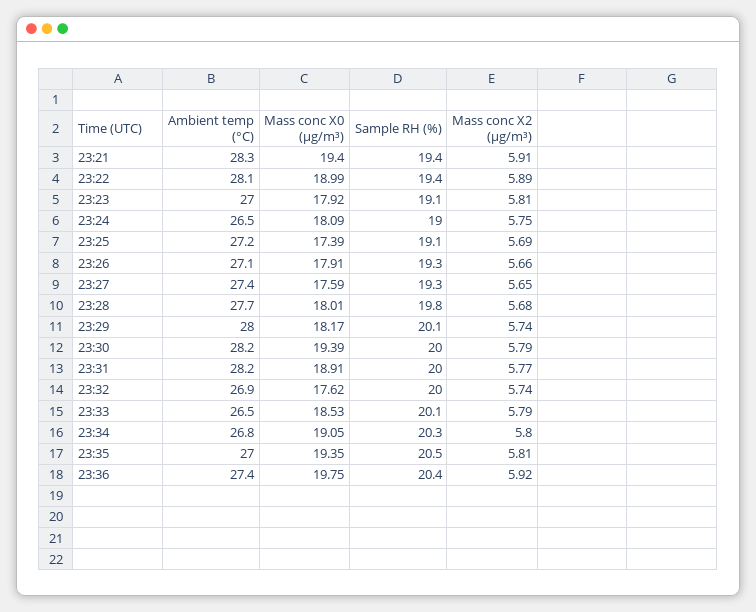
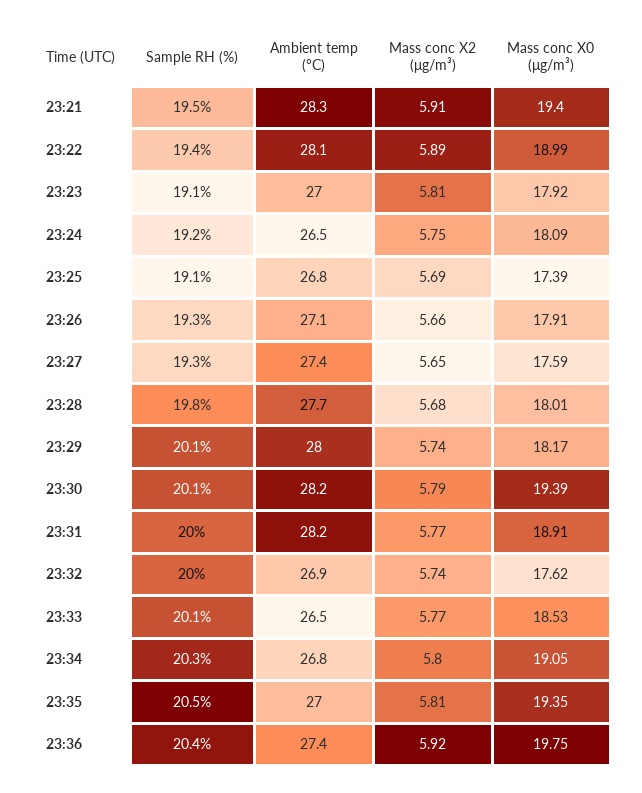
  {
    "Ambient temp (°C)": {
      "23:21": 28.3,
      "23:22": 28.1,
      "23:23": 27,
      "23:24": 26.5,
-     "23:25": 27.2,
+     "23:25": 26.8,
      "23:26": 27.1,
      "23:27": 27.4,
      "23:28": 27.7,
      "23:29": 28,
      "23:30": 28.2,
      "23:31": 28.2,
      "23:32": 26.9,
      "23:33": 26.5,
      "23:34": 26.8,
      "23:35": 27,
      "23:36": 27.4
    },
    "Mass conc X0 (μg/m³)": {
      "23:21": 19.4,
      "23:22": 18.99,
      "23:23": 17.92,
      "23:24": 18.09,
      "23:25": 17.39,
      "23:26": 17.91,
      "23:27": 17.59,
      "23:28": 18.01,
      "23:29": 18.17,
      "23:30": 19.39,
      "23:31": 18.91,
      "23:32": 17.62,
      "23:33": 18.53,
      "23:34": 19.05,
      "23:35": 19.35,
      "23:36": 19.75
    },
    "Sample RH (%)": {
-     "23:21": 19.4,
+     "23:21": 19.5,
      "23:22": 19.4,
      "23:23": 19.1,
-     "23:24": 19,
+     "23:24": 19.2,
      "23:25": 19.1,
      "23:26": 19.3,
      "23:27": 19.3,
      "23:28": 19.8,
      "23:29": 20.1,
-     "23:30": 20,
+     "23:30": 20.1,
      "23:31": 20,
      "23:32": 20,
      "23:33": 20.1,
      "23:34": 20.3,
      "23:35": 20.5,
      "23:36": 20.4
    },
    "Mass conc X2 (μg/m³)": {
      "23:21": 5.91,
      "23:22": 5.89,
      "23:23": 5.81,
      "23:24": 5.75,
      "23:25": 5.69,
      "23:26": 5.66,
      "23:27": 5.65,
      "23:28": 5.68,
      "23:29": 5.74,
      "23:30": 5.79,
      "23:31": 5.77,
      "23:32": 5.74,
-     "23:33": 5.79,
+     "23:33": 5.77,
      "23:34": 5.8,
      "23:35": 5.81,
      "23:36": 5.92
    }
  }

